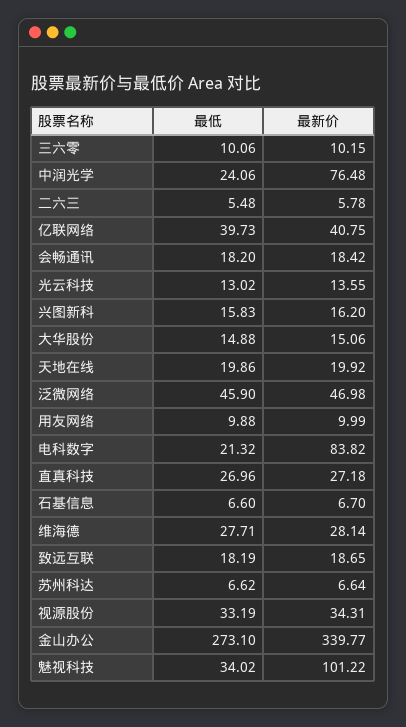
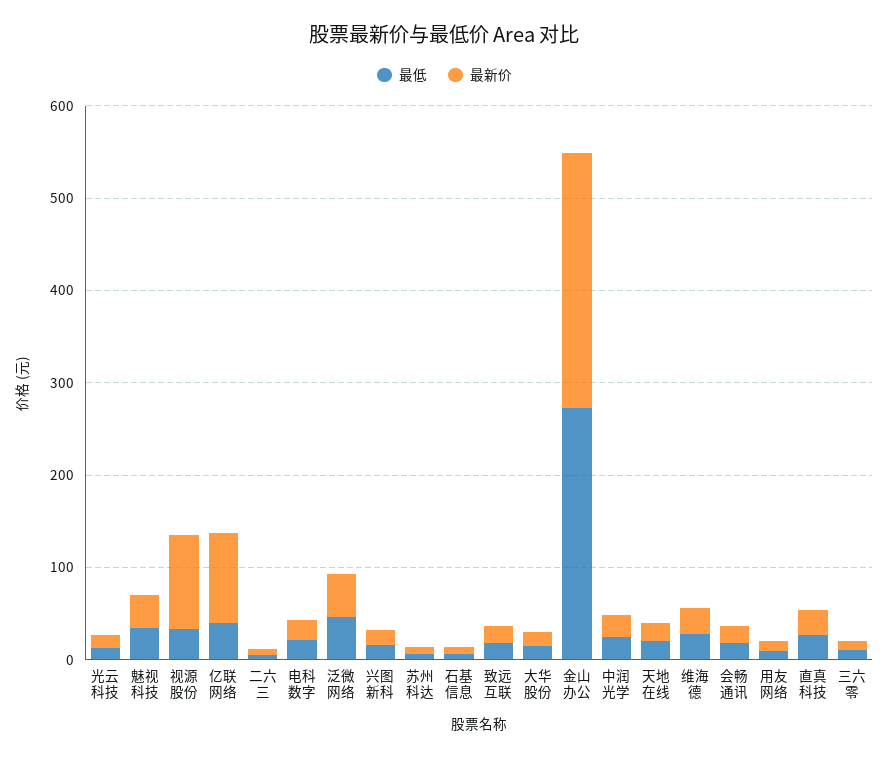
  {
    "最低": {
      "三六零": 10.06,
      "中润光学": 24.06,
      "二六三": 5.48,
      "亿联网络": 39.73,
      "会畅通讯": 18.2,
      "光云科技": 13.02,
      "兴图新科": 15.83,
      "大华股份": 14.88,
      "天地在线": 19.86,
      "泛微网络": 45.9,
      "用友网络": 9.88,
      "电科数字": 21.32,
      "直真科技": 26.96,
      "石基信息": 6.6,
      "维海德": 27.71,
      "致远互联": 18.19,
      "苏州科达": 6.62,
      "视源股份": 33.19,
      "金山办公": 273.1,
      "魅视科技": 34.02
    },
    "最新价": {
      "三六零": 10.15,
-     "中润光学": 76.48,
+     "中润光学": 20,
      "二六三": 5.78,
-     "亿联网络": 40.75,
+     "亿联网络": 100,
      "会畅通讯": 18.42,
      "光云科技": 13.55,
      "兴图新科": 16.2,
      "大华股份": 15.06,
      "天地在线": 19.92,
      "泛微网络": 46.98,
      "用友网络": 9.99,
-     "电科数字": 83.82,
+     "电科数字": 20,
      "直真科技": 27.18,
      "石基信息": 6.7,
      "维海德": 28.14,
      "致远互联": 18.65,
      "苏州科达": 6.64,
-     "视源股份": 34.31,
+     "视源股份": 100,
-     "金山办公": 339.77,
+     "金山办公": 280,
-     "魅视科技": 101.22
+     "魅视科技": 40
    }
  }

